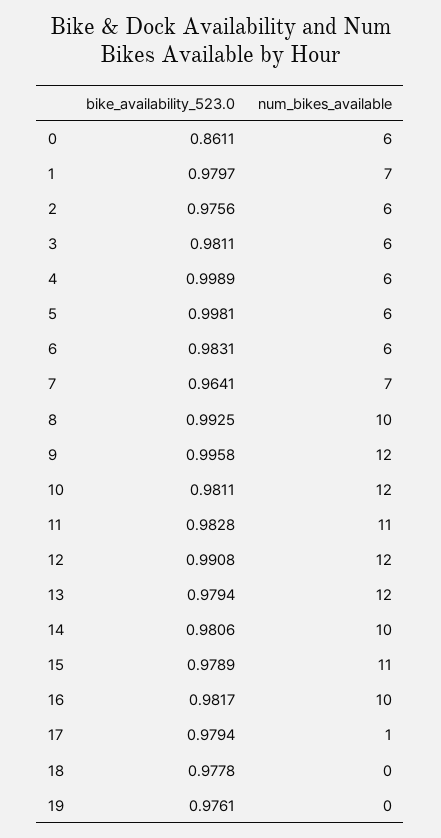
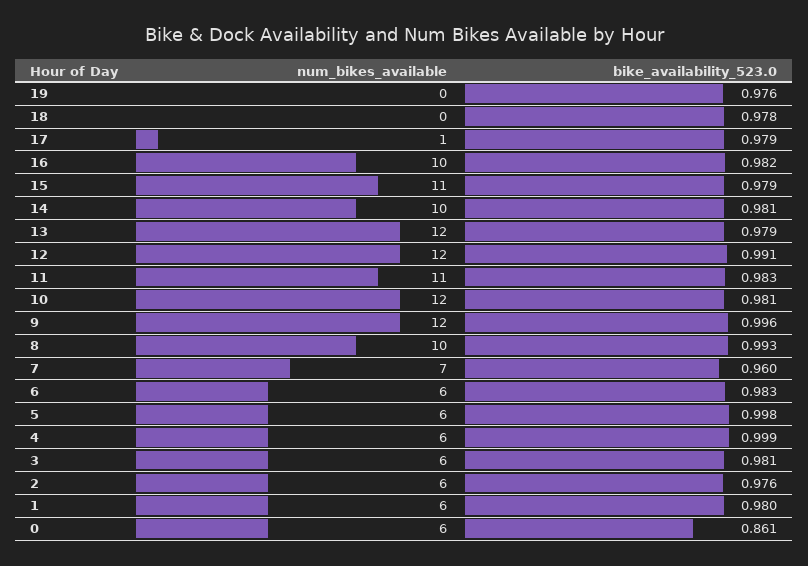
  {
    "bike_availability_523.0": {
      "0": 0.8611,
      "1": 0.9797,
      "2": 0.9756,
      "3": 0.9811,
      "4": 0.9989,
      "5": 0.9981,
      "6": 0.9831,
-     "7": 0.9641,
+     "7": 0.96,
      "8": 0.9925,
      "9": 0.9958,
      "10": 0.9811,
      "11": 0.9828,
      "12": 0.9908,
      "13": 0.9794,
      "14": 0.9806,
      "15": 0.9789,
      "16": 0.9817,
      "17": 0.9794,
      "18": 0.9778,
      "19": 0.9761
    },
    "num_bikes_available": {
      "0": 6,
-     "1": 7,
+     "1": 6,
      "2": 6,
      "3": 6,
      "4": 6,
      "5": 6,
      "6": 6,
      "7": 7,
      "8": 10,
      "9": 12,
      "10": 12,
      "11": 11,
      "12": 12,
      "13": 12,
      "14": 10,
      "15": 11,
      "16": 10,
      "17": 1,
      "18": 0,
      "19": 0
    }
  }

